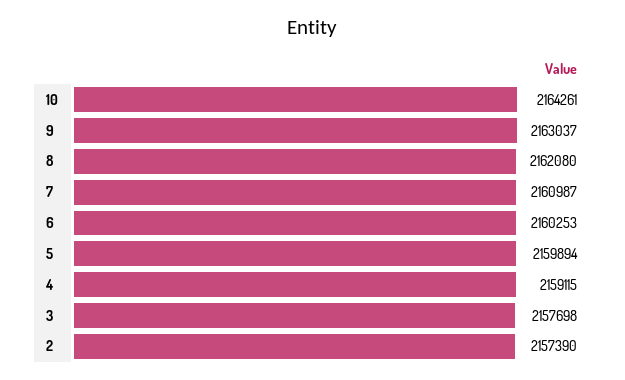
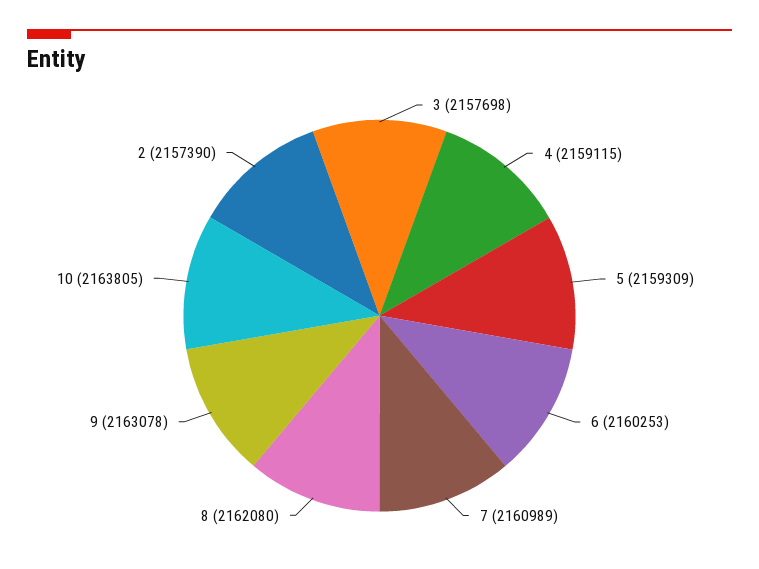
  {
-   "10": 2164261,
+   "10": 2163805,
-   "9": 2163037,
+   "9": 2163078,
    "8": 2162080,
-   "7": 2160987,
+   "7": 2160989,
    "6": 2160253,
-   "5": 2159894,
+   "5": 2159309,
    "4": 2159115,
    "3": 2157698,
    "2": 2157390
  }

